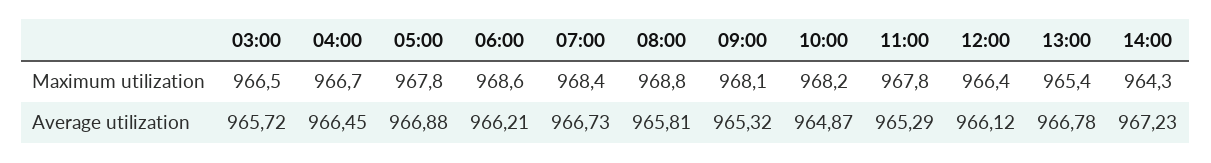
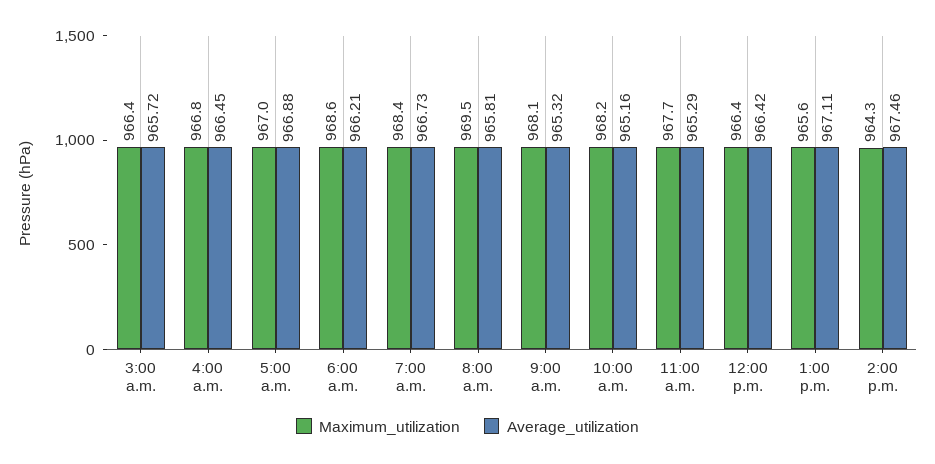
  {
    "Maximum utilization": {
-     "03:00": 966.5,
+     "03:00": 966.4,
-     "04:00": 966.7,
+     "04:00": 966.8,
-     "05:00": 967.8,
+     "05:00": 967,
      "06:00": 968.6,
      "07:00": 968.4,
-     "08:00": 968.8,
+     "08:00": 969.5,
      "09:00": 968.1,
      "10:00": 968.2,
-     "11:00": 967.8,
+     "11:00": 967.7,
      "12:00": 966.4,
-     "13:00": 965.4,
+     "13:00": 965.6,
      "14:00": 964.3
    },
    "Average utilization": {
      "03:00": 965.72,
      "04:00": 966.45,
      "05:00": 966.88,
      "06:00": 966.21,
      "07:00": 966.73,
      "08:00": 965.81,
      "09:00": 965.32,
-     "10:00": 964.87,
+     "10:00": 965.16,
      "11:00": 965.29,
-     "12:00": 966.12,
+     "12:00": 966.42,
-     "13:00": 966.78,
+     "13:00": 967.11,
-     "14:00": 967.23
+     "14:00": 967.46
    }
  }

